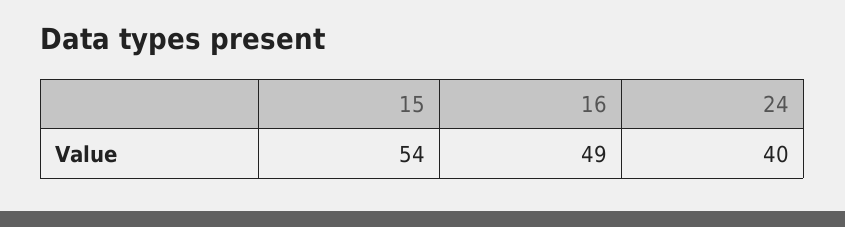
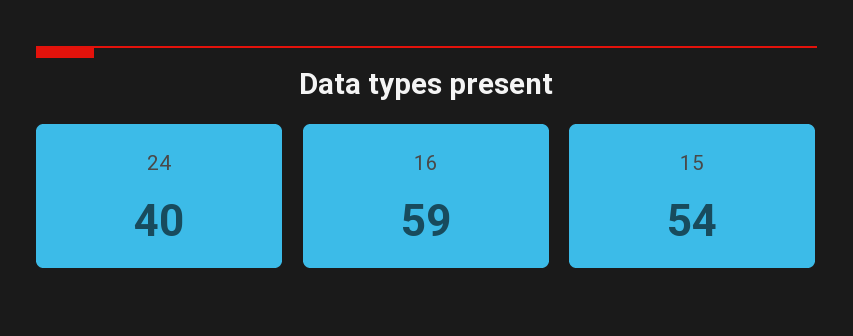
  {
    "15": 54,
-   "16": 49,
+   "16": 59,
    "24": 40
  }

